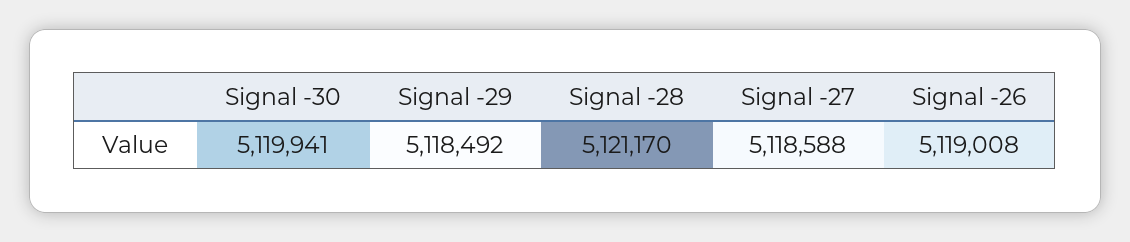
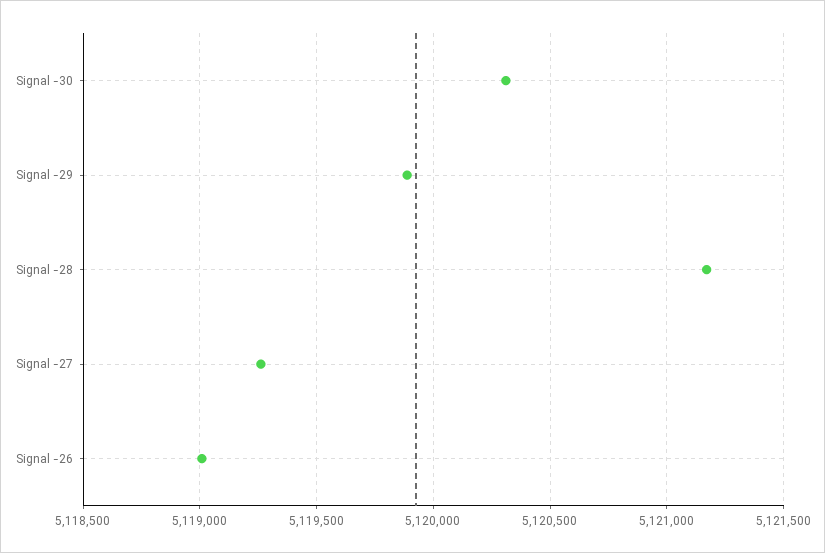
  {
-   "Signal -30": 5119941,
+   "Signal -30": 5120300,
-   "Signal -29": 5118492,
+   "Signal -29": 5119900,
    "Signal -28": 5121170,
-   "Signal -27": 5118588,
+   "Signal -27": 5119250,
    "Signal -26": 5119008
  }

